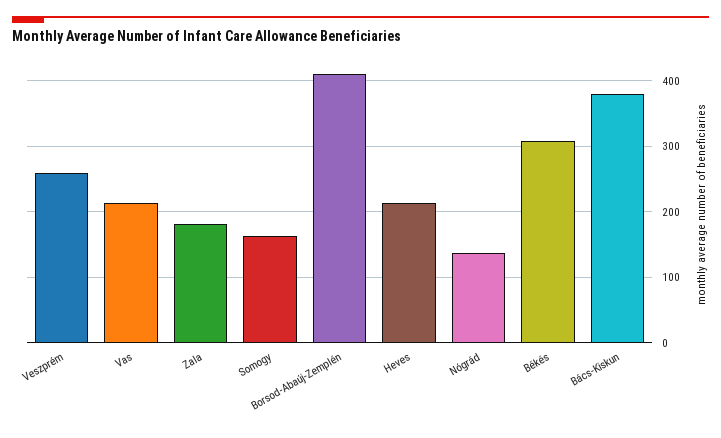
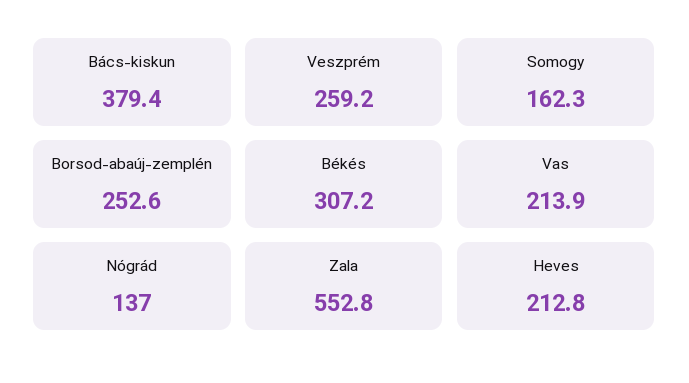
  {
    "Veszprém": 259.2,
    "Vas": 213.9,
-   "Zala": 180,
+   "Zala": 552.8,
    "Somogy": 162.3,
-   "Borsod-Abaúj-Zemplén": 410,
+   "Borsod-Abaúj-Zemplén": 252.6,
    "Heves": 212.8,
    "Nógrád": 137,
    "Békés": 307.2,
    "Bács-Kiskun": 379.4
  }

